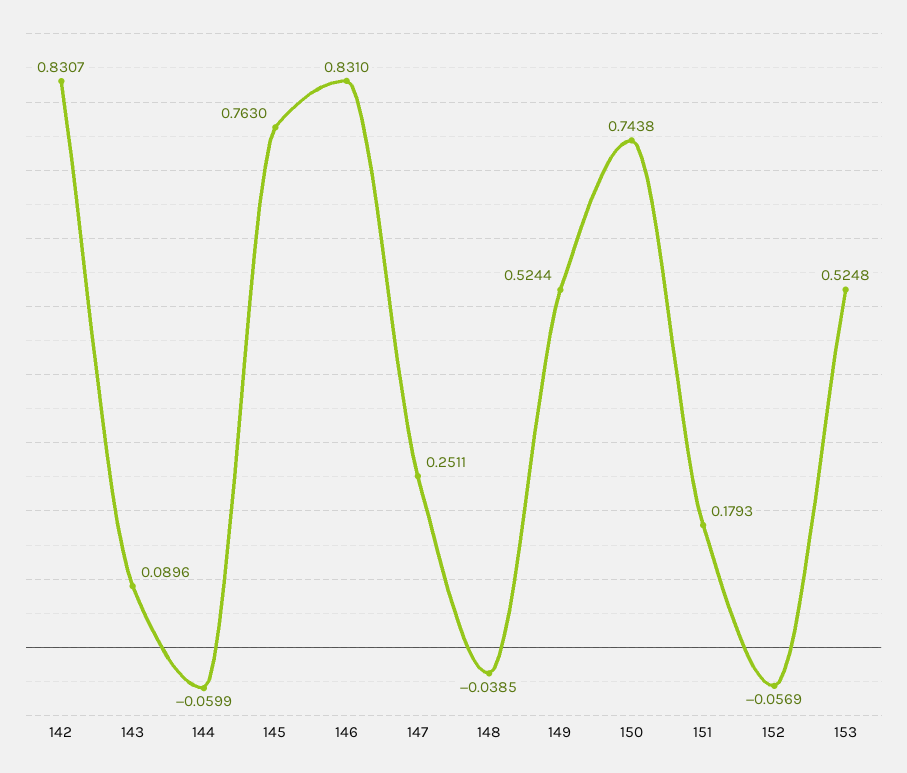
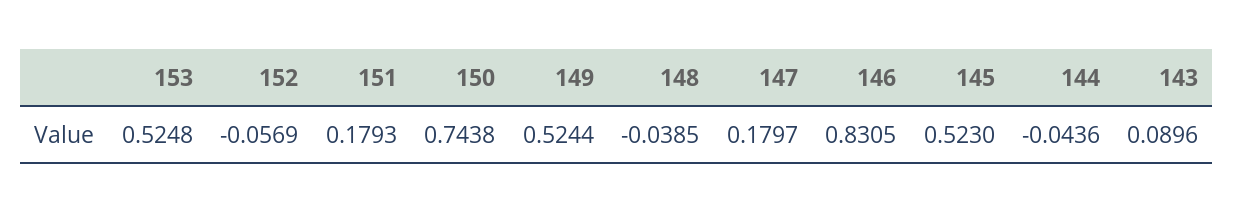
  {
-   "142": 0.8307,
    "143": 0.0896,
-   "144": -0.0599,
+   "144": -0.0436,
-   "145": 0.763,
+   "145": 0.523,
-   "146": 0.831,
+   "146": 0.8305,
-   "147": 0.2511,
+   "147": 0.1797,
    "148": -0.0385,
    "149": 0.5244,
    "150": 0.7438,
    "151": 0.1793,
    "152": -0.0569,
    "153": 0.5248
  }

